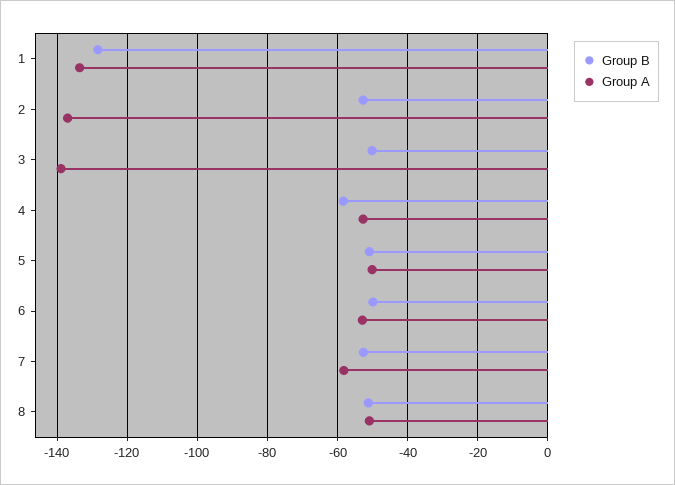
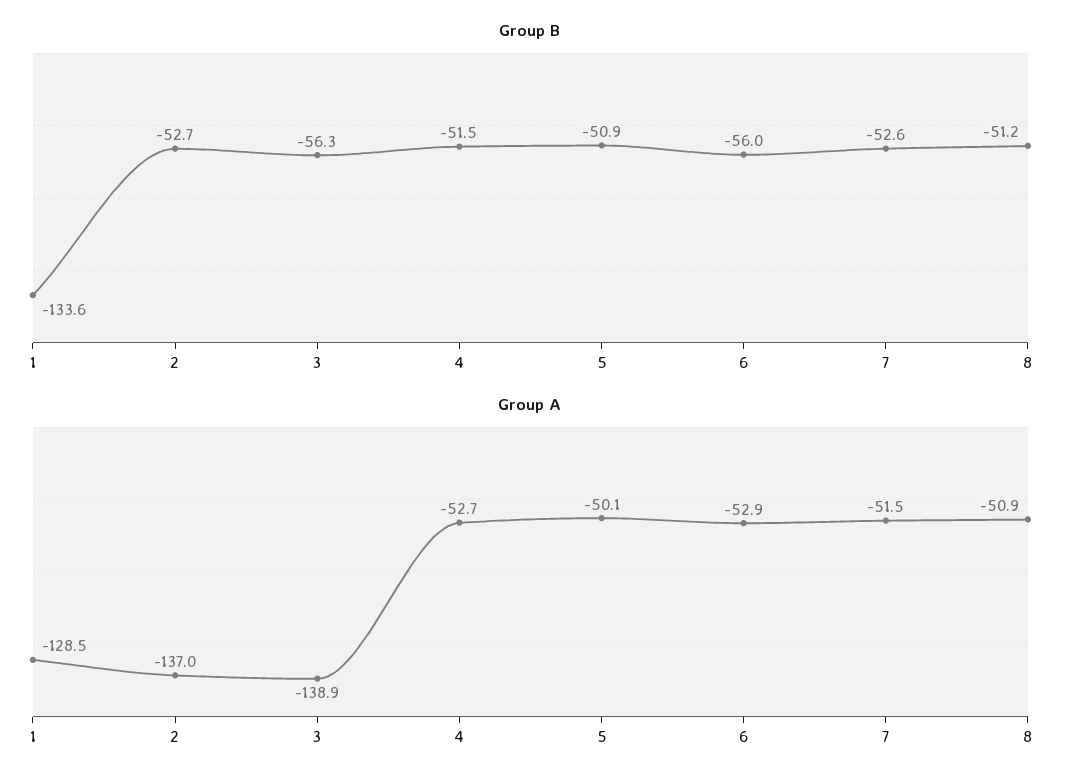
  {
    "Group B": {
-     "1": -128,
+     "1": -133.6,
      "2": -52.7,
-     "3": -50,
+     "3": -56.3,
-     "4": -58,
+     "4": -51.5,
      "5": -50.9,
-     "6": -50,
+     "6": -56,
      "7": -52.6,
      "8": -51.2
    },
    "Group A": {
-     "1": -134,
+     "1": -128.5,
      "2": -137,
      "3": -138.9,
      "4": -52.7,
      "5": -50.1,
      "6": -52.9,
-     "7": -58,
+     "7": -51.5,
      "8": -50.9
    }
  }

